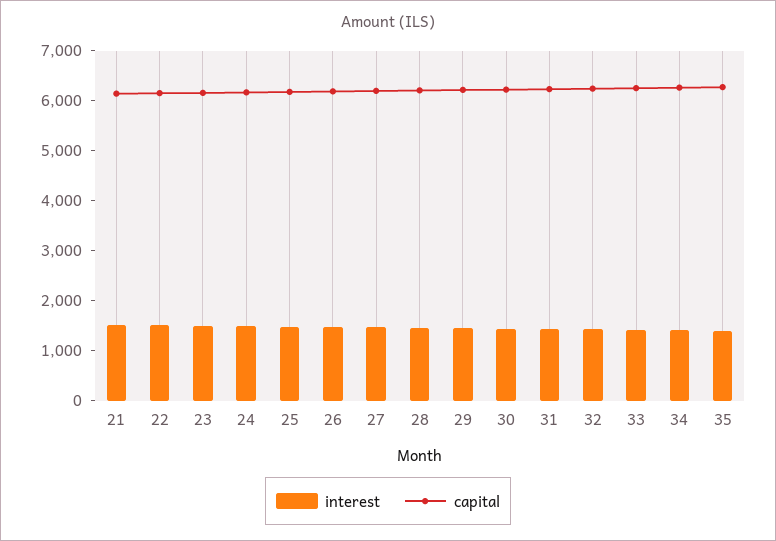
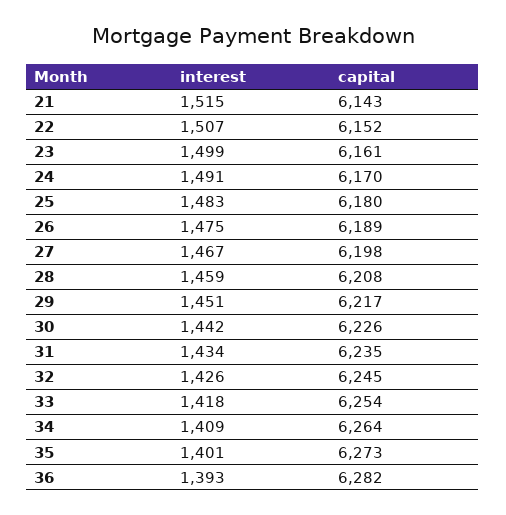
  {
    "interest": {
      "21": 1515,
      "22": 1507,
      "23": 1499,
      "24": 1491,
      "25": 1483,
      "26": 1475,
      "27": 1467,
      "28": 1459,
      "29": 1451,
      "30": 1442,
      "31": 1434,
      "32": 1426,
      "33": 1418,
      "34": 1409,
-     "35": 1401
+     "35": 1401,
+     "36": 1393
    },
    "capital": {
      "21": 6143,
      "22": 6152,
      "23": 6161,
      "24": 6170,
      "25": 6180,
      "26": 6189,
      "27": 6198,
      "28": 6208,
      "29": 6217,
      "30": 6226,
      "31": 6235,
      "32": 6245,
      "33": 6254,
      "34": 6264,
-     "35": 6273
+     "35": 6273,
+     "36": 6282
    }
  }

